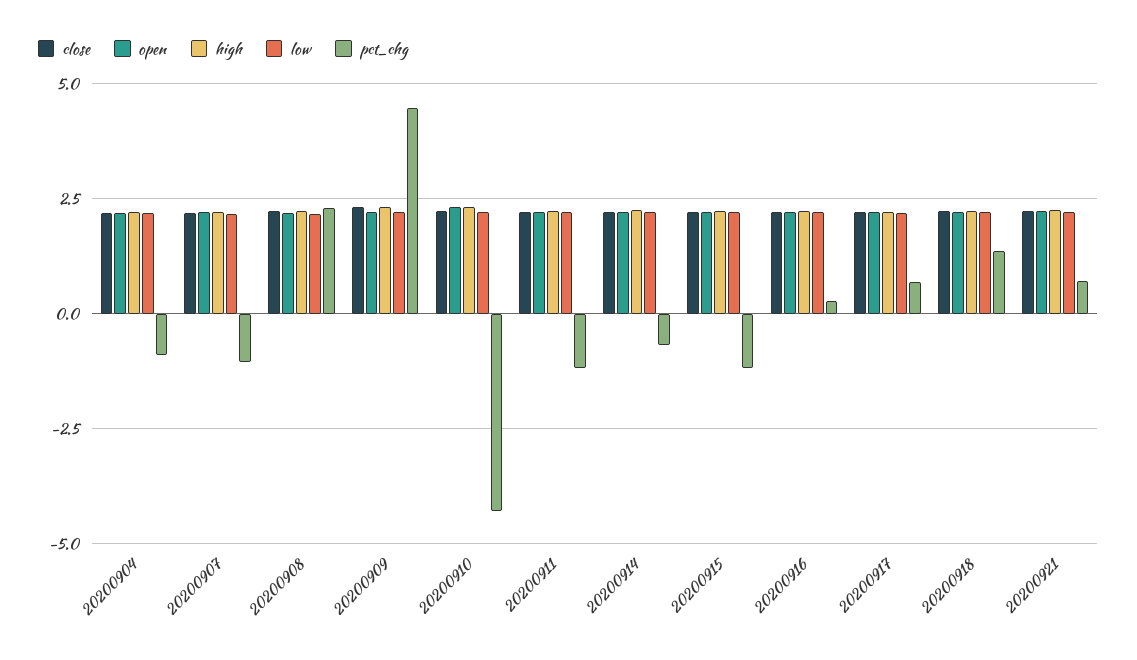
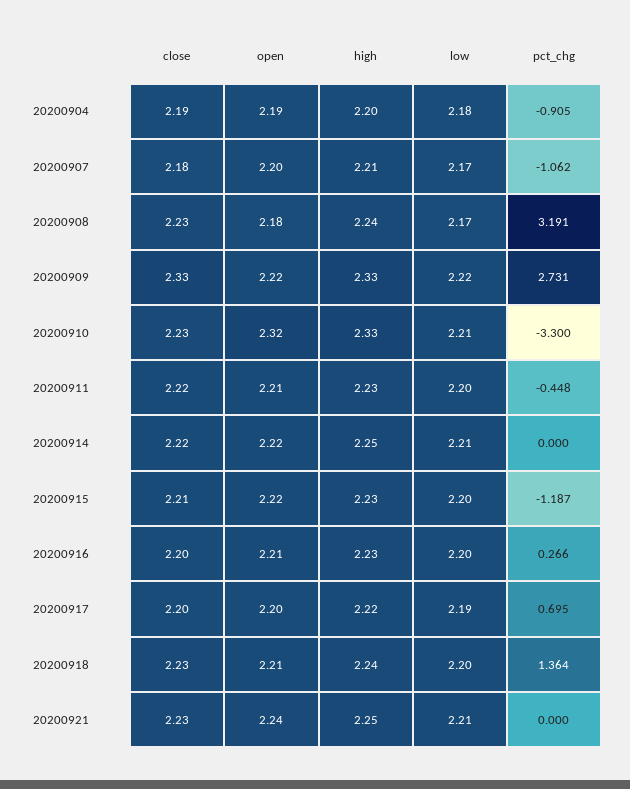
  {
    "close": {
      "20200904": 2.19,
      "20200907": 2.18,
      "20200908": 2.23,
      "20200909": 2.33,
      "20200910": 2.23,
      "20200911": 2.22,
      "20200914": 2.22,
      "20200915": 2.21,
      "20200916": 2.2,
      "20200917": 2.2,
      "20200918": 2.23,
      "20200921": 2.23
    },
    "open": {
      "20200904": 2.19,
      "20200907": 2.2,
      "20200908": 2.18,
      "20200909": 2.22,
      "20200910": 2.32,
      "20200911": 2.21,
      "20200914": 2.22,
      "20200915": 2.22,
      "20200916": 2.21,
      "20200917": 2.2,
      "20200918": 2.21,
      "20200921": 2.24
    },
    "high": {
      "20200904": 2.2,
      "20200907": 2.21,
      "20200908": 2.24,
      "20200909": 2.33,
      "20200910": 2.33,
      "20200911": 2.23,
      "20200914": 2.25,
      "20200915": 2.23,
      "20200916": 2.23,
      "20200917": 2.22,
      "20200918": 2.24,
      "20200921": 2.25
    },
    "low": {
      "20200904": 2.18,
      "20200907": 2.17,
      "20200908": 2.17,
      "20200909": 2.22,
      "20200910": 2.21,
      "20200911": 2.2,
      "20200914": 2.21,
      "20200915": 2.2,
      "20200916": 2.2,
      "20200917": 2.19,
      "20200918": 2.2,
      "20200921": 2.21
    },
    "pct_chg": {
      "20200904": -0.905,
      "20200907": -1.062,
-     "20200908": 2.25,
+     "20200908": 3.191,
-     "20200909": 4.5,
+     "20200909": 2.731,
-     "20200910": -4.25,
+     "20200910": -3.3,
-     "20200911": -1.25,
+     "20200911": -0.448,
-     "20200914": -0.75,
+     "20200914": 0,
      "20200915": -1.187,
      "20200916": 0.266,
      "20200917": 0.695,
      "20200918": 1.364,
-     "20200921": 0.75
+     "20200921": 0
    }
  }

